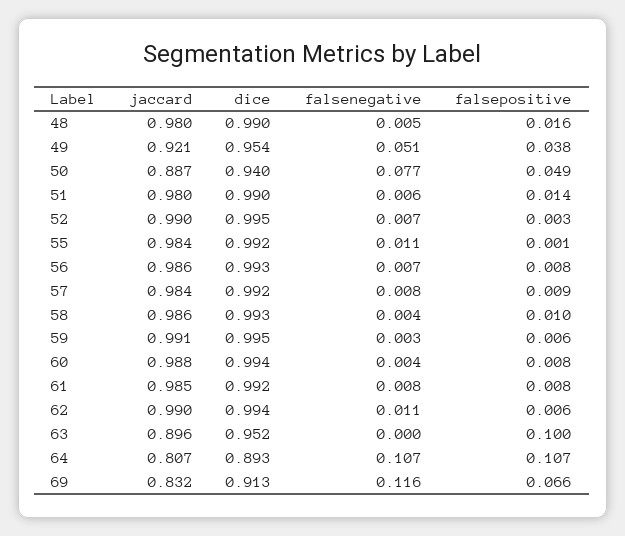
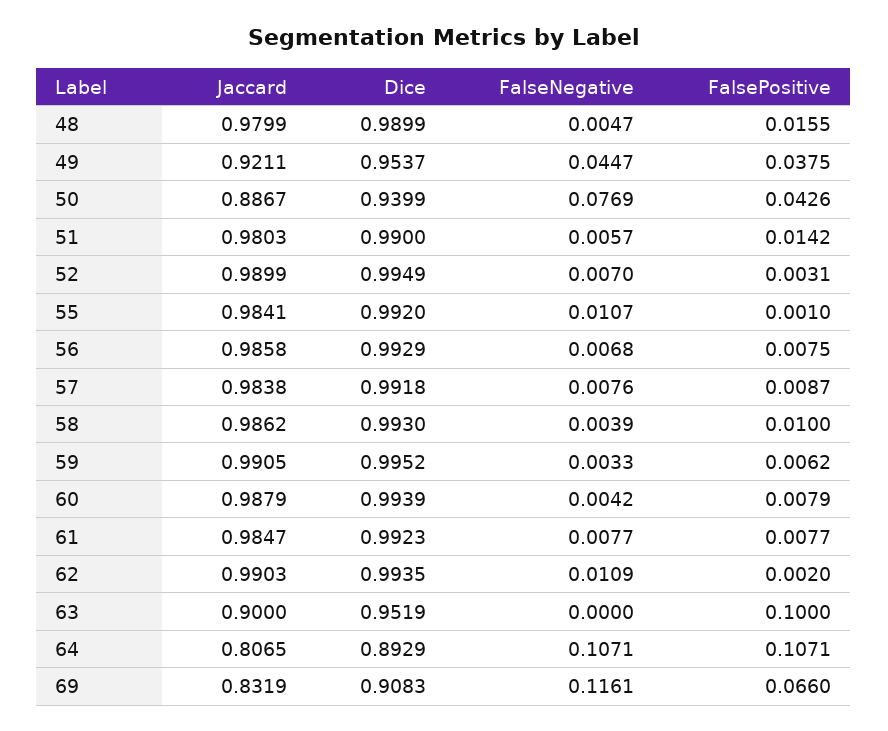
  {
    "jaccard": {
      "48": 0.9799,
      "49": 0.9211,
      "50": 0.8867,
      "51": 0.9803,
      "52": 0.9899,
      "55": 0.9841,
      "56": 0.9858,
      "57": 0.9838,
      "58": 0.9862,
      "59": 0.9905,
      "60": 0.9879,
      "61": 0.9847,
      "62": 0.9903,
-     "63": 0.896,
+     "63": 0.9,
      "64": 0.8065,
      "69": 0.8319
    },
    "dice": {
      "48": 0.9899,
      "49": 0.9537,
      "50": 0.9399,
      "51": 0.99,
      "52": 0.9949,
      "55": 0.992,
      "56": 0.9929,
      "57": 0.9918,
      "58": 0.993,
      "59": 0.9952,
      "60": 0.9939,
      "61": 0.9923,
      "62": 0.9935,
      "63": 0.9519,
      "64": 0.8929,
-     "69": 0.913
+     "69": 0.9083
    },
    "falsenegative": {
      "48": 0.0047,
-     "49": 0.051,
+     "49": 0.0447,
      "50": 0.0769,
      "51": 0.0057,
      "52": 0.007,
      "55": 0.0107,
      "56": 0.0068,
      "57": 0.0076,
      "58": 0.0039,
      "59": 0.0033,
      "60": 0.0042,
      "61": 0.0077,
      "62": 0.0109,
      "63": 0,
      "64": 0.1071,
      "69": 0.1161
    },
    "falsepositive": {
      "48": 0.0155,
      "49": 0.0375,
-     "50": 0.049,
+     "50": 0.0426,
      "51": 0.0142,
      "52": 0.0031,
      "55": 0.001,
      "56": 0.0075,
      "57": 0.0087,
      "58": 0.01,
      "59": 0.0062,
      "60": 0.0079,
      "61": 0.0077,
-     "62": 0.006,
+     "62": 0.002,
      "63": 0.1,
      "64": 0.1071,
      "69": 0.066
    }
  }

